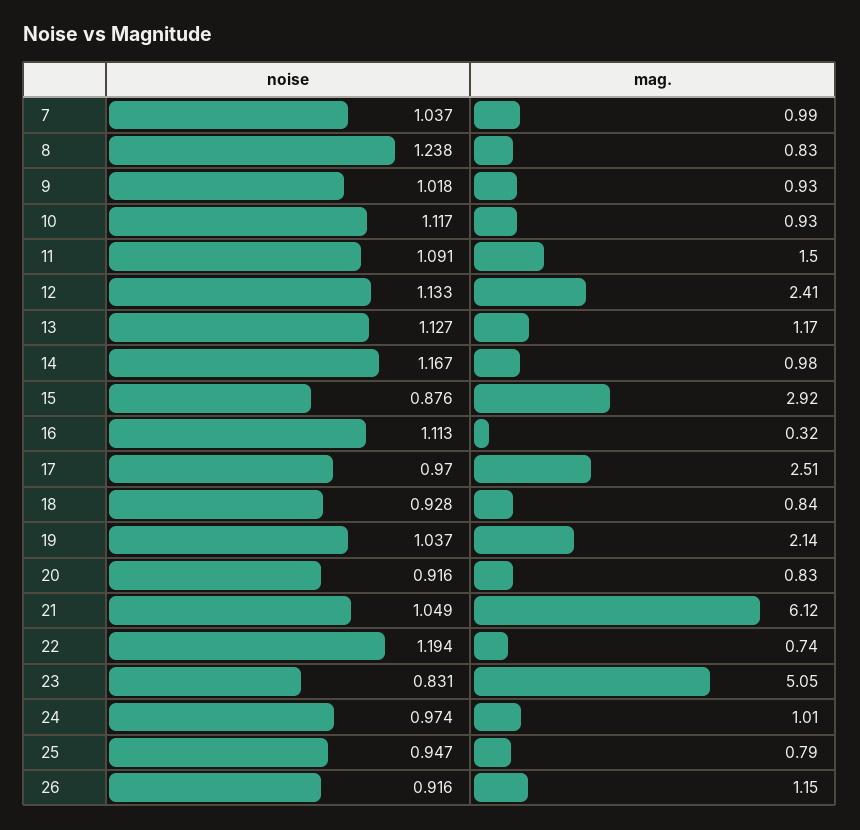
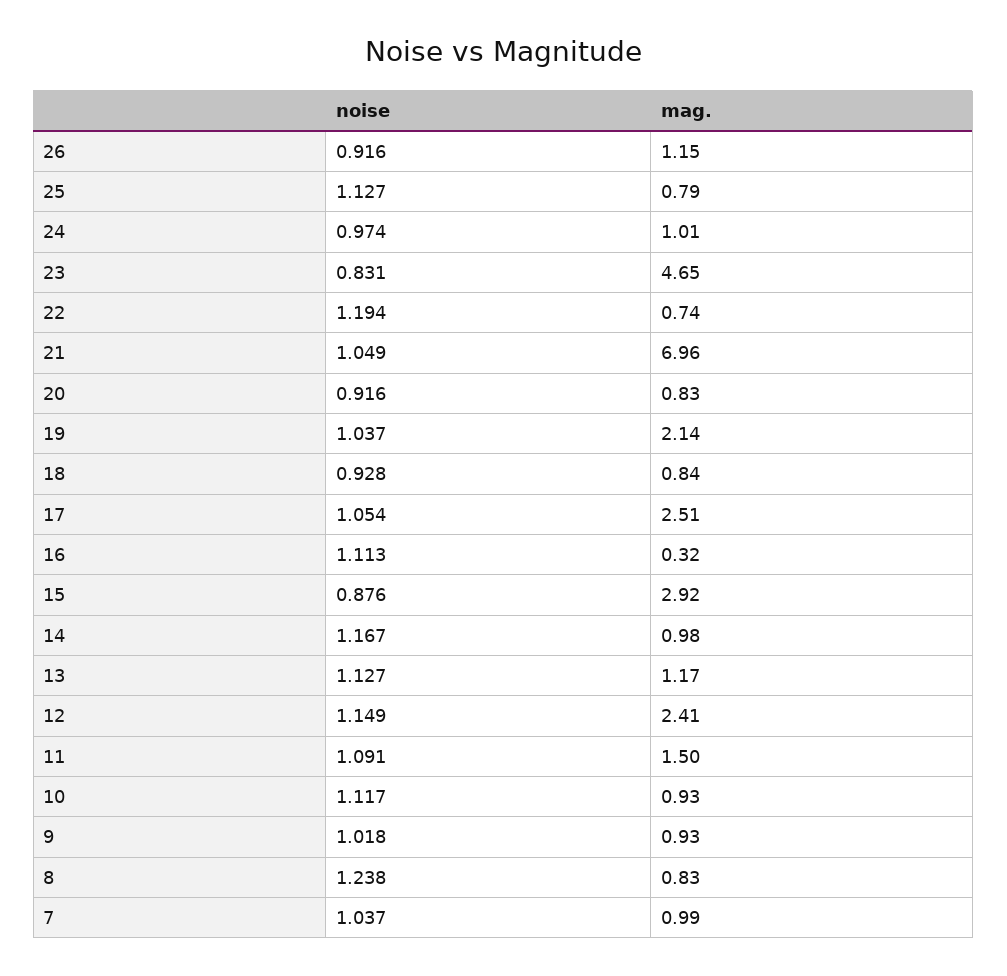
  {
    "noise": {
      "7": 1.037,
      "8": 1.238,
      "9": 1.018,
      "10": 1.117,
      "11": 1.091,
-     "12": 1.133,
+     "12": 1.149,
      "13": 1.127,
      "14": 1.167,
      "15": 0.876,
      "16": 1.113,
-     "17": 0.97,
+     "17": 1.054,
      "18": 0.928,
      "19": 1.037,
      "20": 0.916,
      "21": 1.049,
      "22": 1.194,
      "23": 0.831,
      "24": 0.974,
-     "25": 0.947,
+     "25": 1.127,
      "26": 0.916
    },
    "mag.": {
      "7": 0.99,
      "8": 0.83,
      "9": 0.93,
      "10": 0.93,
      "11": 1.5,
      "12": 2.41,
      "13": 1.17,
      "14": 0.98,
      "15": 2.92,
      "16": 0.32,
      "17": 2.51,
      "18": 0.84,
      "19": 2.14,
      "20": 0.83,
-     "21": 6.12,
+     "21": 6.96,
      "22": 0.74,
-     "23": 5.05,
+     "23": 4.65,
      "24": 1.01,
      "25": 0.79,
      "26": 1.15
    }
  }

